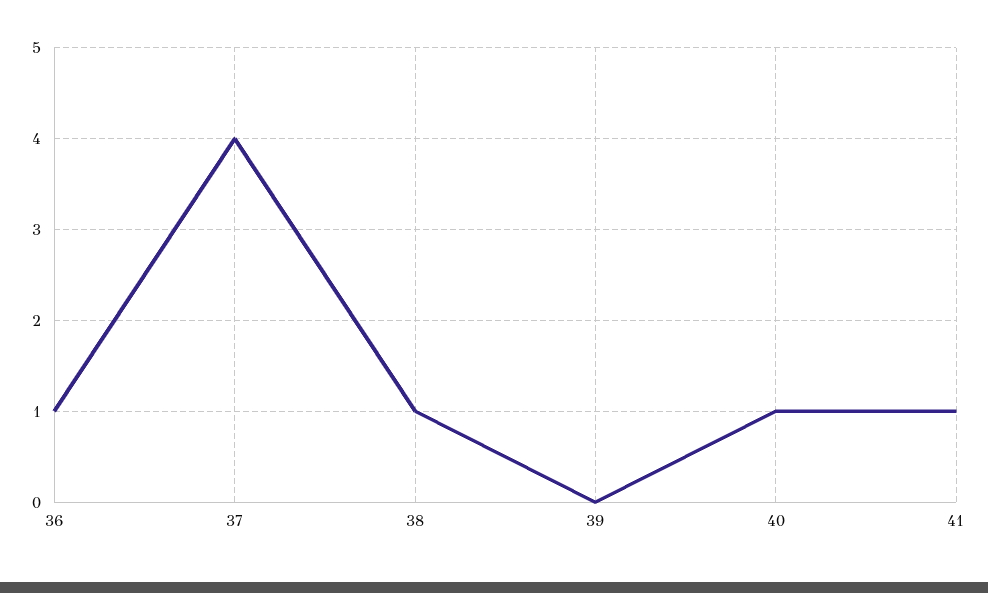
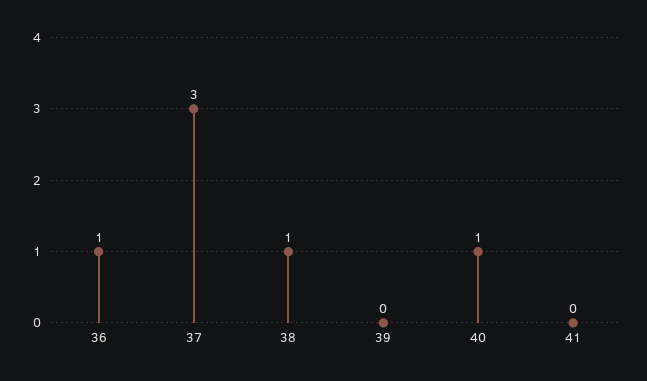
  {
    "36": 1,
-   "37": 4,
+   "37": 3,
    "38": 1,
    "39": 0,
    "40": 1,
-   "41": 1
+   "41": 0
  }

